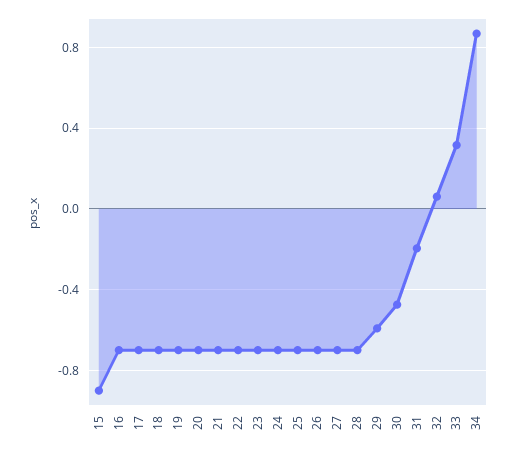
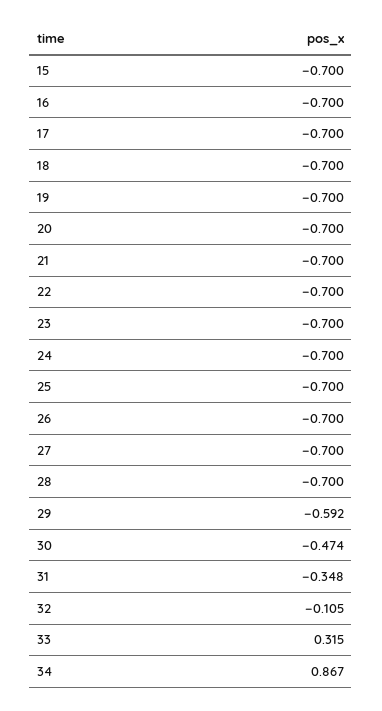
  {
-   "15": -0.9,
+   "15": -0.7,
    "16": -0.7,
    "17": -0.7,
    "18": -0.7,
    "19": -0.7,
    "20": -0.7,
    "21": -0.7,
    "22": -0.7,
    "23": -0.7,
    "24": -0.7,
    "25": -0.7,
    "26": -0.7,
    "27": -0.7,
    "28": -0.7,
    "29": -0.592,
    "30": -0.474,
-   "31": -0.2,
+   "31": -0.348,
-   "32": 0.05,
+   "32": -0.105,
    "33": 0.315,
    "34": 0.867
  }

